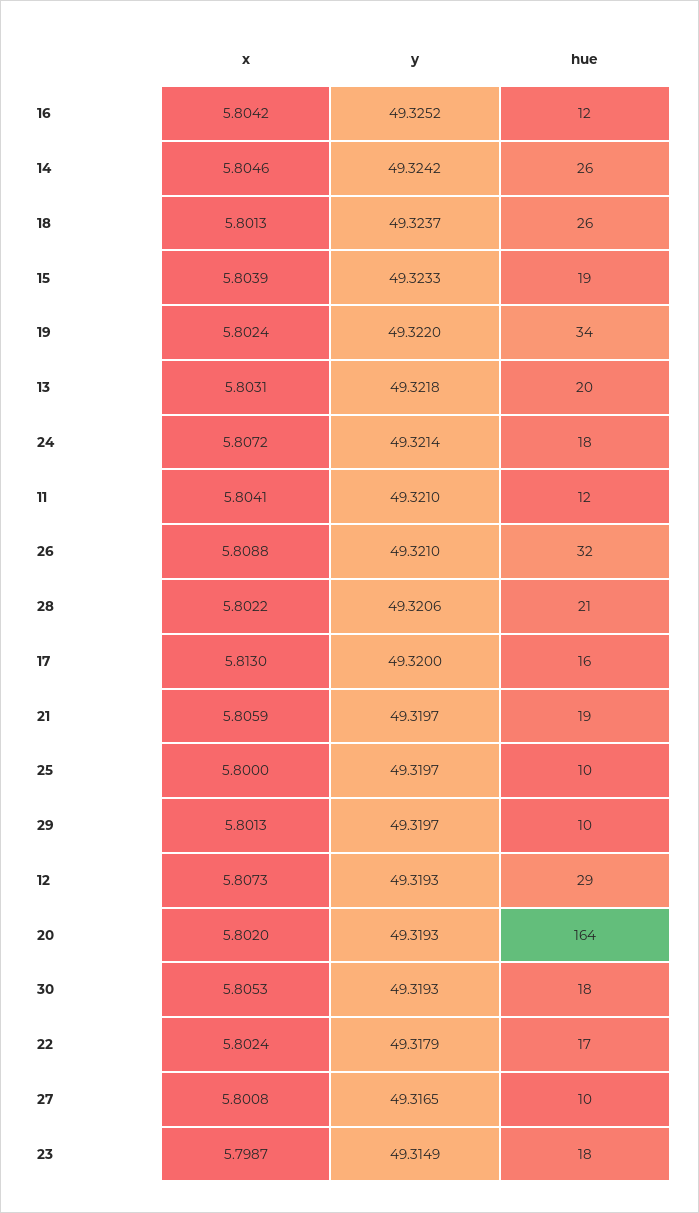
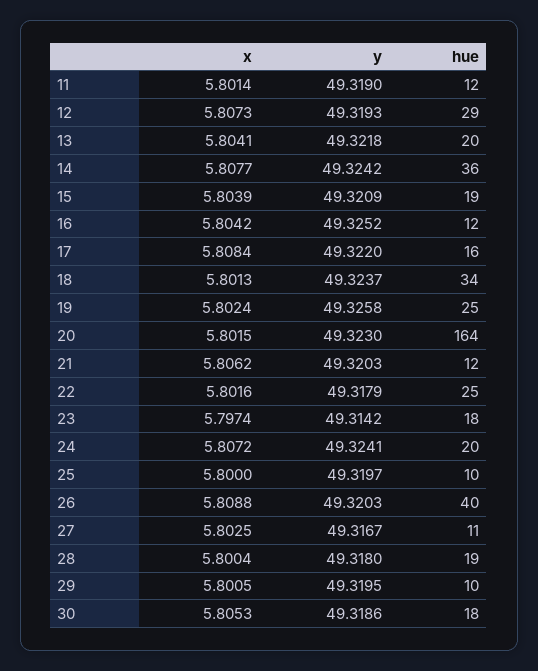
  {
    "x": {
      "16": 5.8042,
-     "14": 5.8046,
+     "14": 5.8077,
      "18": 5.8013,
      "15": 5.8039,
      "19": 5.8024,
-     "13": 5.8031,
+     "13": 5.8041,
      "24": 5.8072,
-     "11": 5.8041,
+     "11": 5.8014,
      "26": 5.8088,
-     "28": 5.8022,
+     "28": 5.8004,
-     "17": 5.813,
+     "17": 5.8084,
-     "21": 5.8059,
+     "21": 5.8062,
      "25": 5.8,
-     "29": 5.8013,
+     "29": 5.8005,
      "12": 5.8073,
-     "20": 5.802,
+     "20": 5.8015,
      "30": 5.8053,
-     "22": 5.8024,
+     "22": 5.8016,
-     "27": 5.8008,
+     "27": 5.8025,
-     "23": 5.7987
+     "23": 5.7974
    },
    "y": {
      "16": 49.3252,
      "14": 49.3242,
      "18": 49.3237,
-     "15": 49.3233,
+     "15": 49.3209,
-     "19": 49.322,
+     "19": 49.3258,
      "13": 49.3218,
-     "24": 49.3214,
+     "24": 49.3241,
-     "11": 49.321,
+     "11": 49.319,
-     "26": 49.321,
+     "26": 49.3203,
-     "28": 49.3206,
+     "28": 49.318,
-     "17": 49.32,
+     "17": 49.322,
-     "21": 49.3197,
+     "21": 49.3203,
      "25": 49.3197,
-     "29": 49.3197,
+     "29": 49.3195,
      "12": 49.3193,
-     "20": 49.3193,
+     "20": 49.323,
-     "30": 49.3193,
+     "30": 49.3186,
      "22": 49.3179,
-     "27": 49.3165,
+     "27": 49.3167,
-     "23": 49.3149
+     "23": 49.3142
    },
    "hue": {
      "16": 12,
-     "14": 26,
+     "14": 36,
-     "18": 26,
+     "18": 34,
      "15": 19,
-     "19": 34,
+     "19": 25,
      "13": 20,
-     "24": 18,
+     "24": 20,
      "11": 12,
-     "26": 32,
+     "26": 40,
-     "28": 21,
+     "28": 19,
      "17": 16,
-     "21": 19,
+     "21": 12,
      "25": 10,
      "29": 10,
      "12": 29,
      "20": 164,
      "30": 18,
-     "22": 17,
+     "22": 25,
-     "27": 10,
+     "27": 11,
      "23": 18
    }
  }

